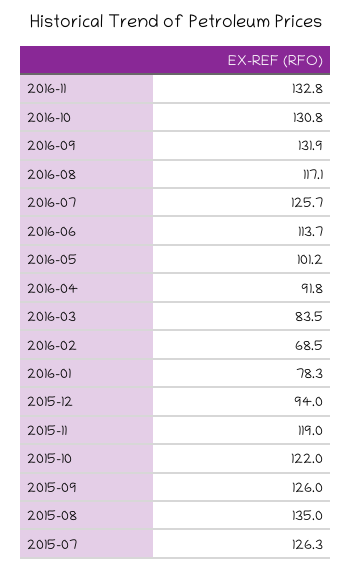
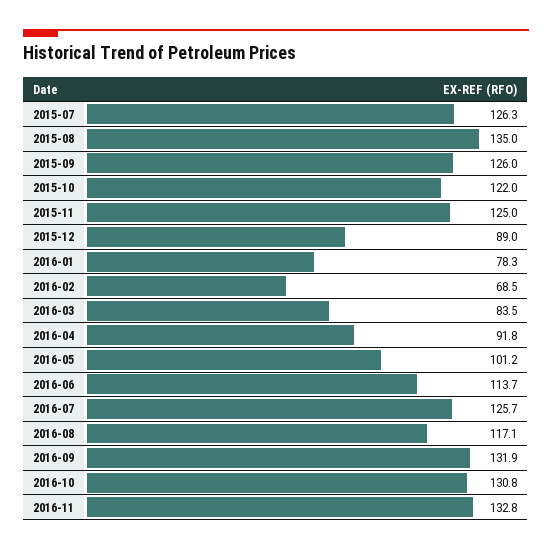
  {
    "2016-11": 132.8,
    "2016-10": 130.8,
    "2016-09": 131.9,
    "2016-08": 117.1,
    "2016-07": 125.7,
    "2016-06": 113.7,
    "2016-05": 101.2,
    "2016-04": 91.8,
    "2016-03": 83.5,
    "2016-02": 68.5,
    "2016-01": 78.3,
-   "2015-12": 94,
+   "2015-12": 89,
-   "2015-11": 119,
+   "2015-11": 125,
    "2015-10": 122,
    "2015-09": 126,
    "2015-08": 135,
    "2015-07": 126.3
  }

